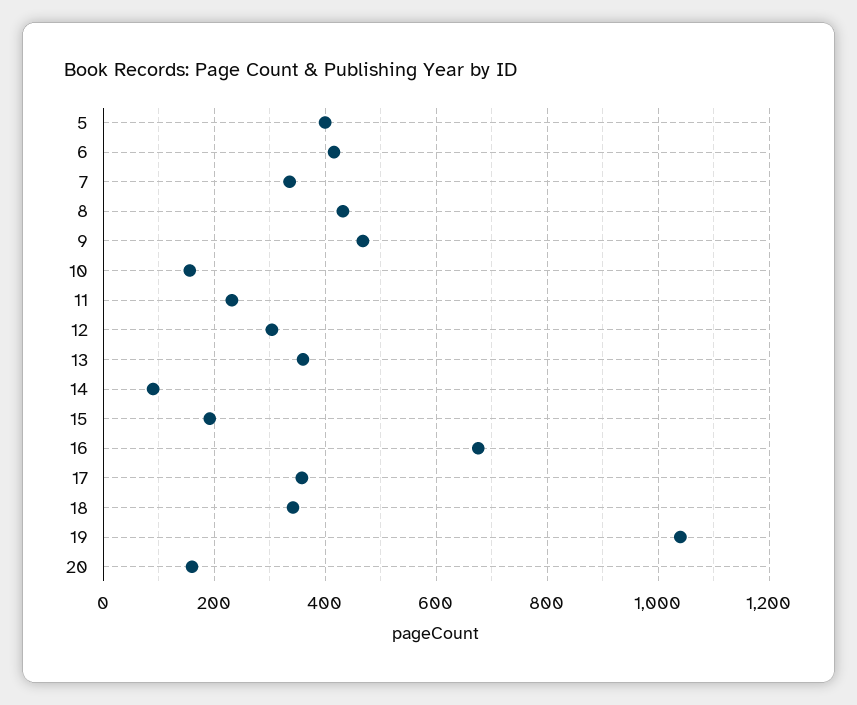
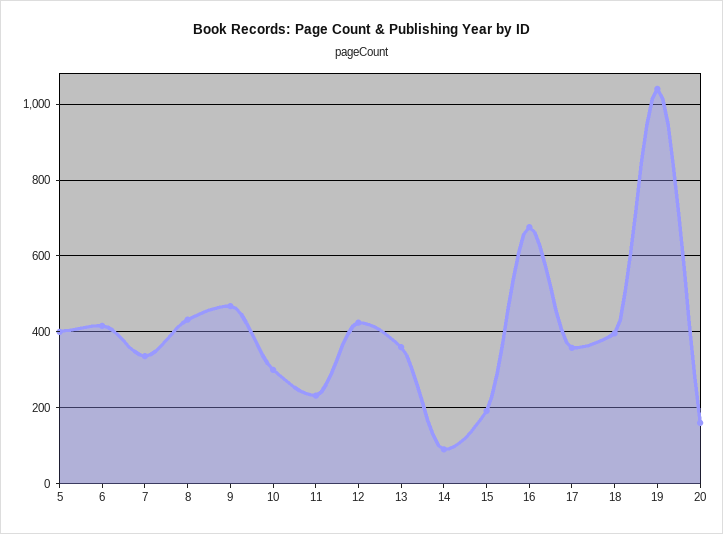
  {
    "5": 400,
    "6": 420,
    "7": 340,
    "8": 440,
    "9": 460,
-   "10": 160,
+   "10": 300,
    "11": 240,
-   "12": 300,
+   "12": 420,
    "13": 360,
    "14": 100,
    "15": 200,
    "16": 680,
    "17": 360,
-   "18": 340,
+   "18": 400,
    "19": 1040,
    "20": 160
  }

